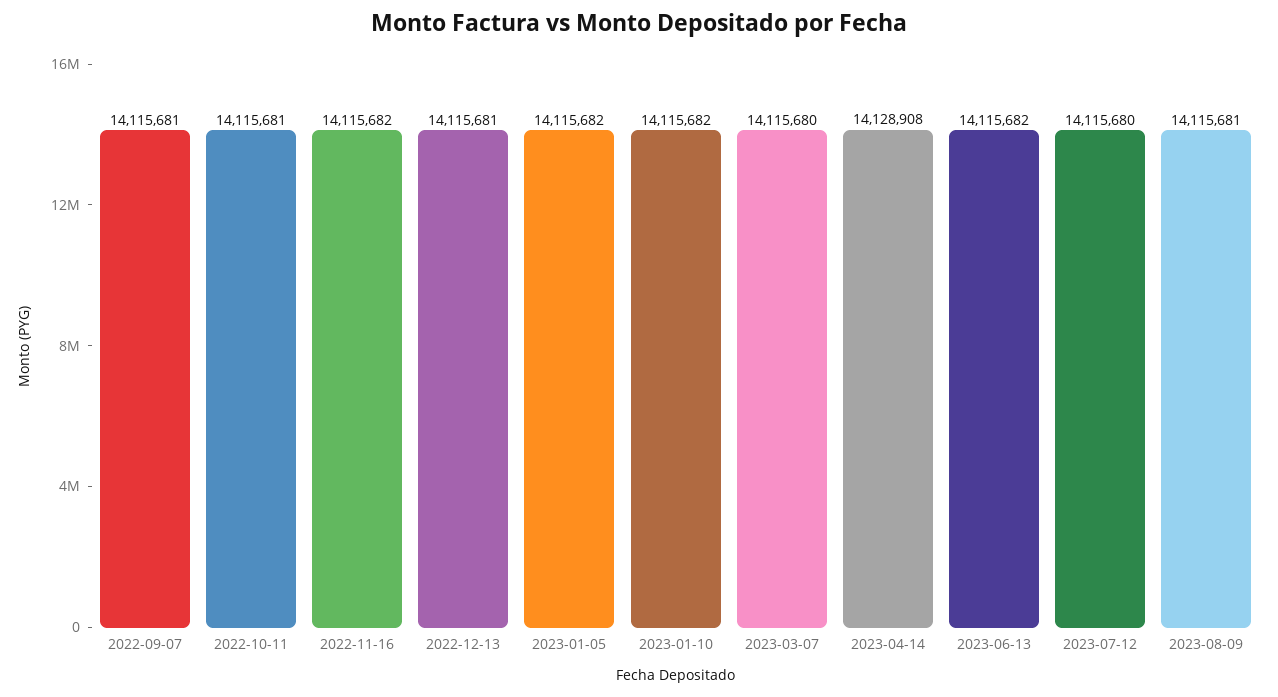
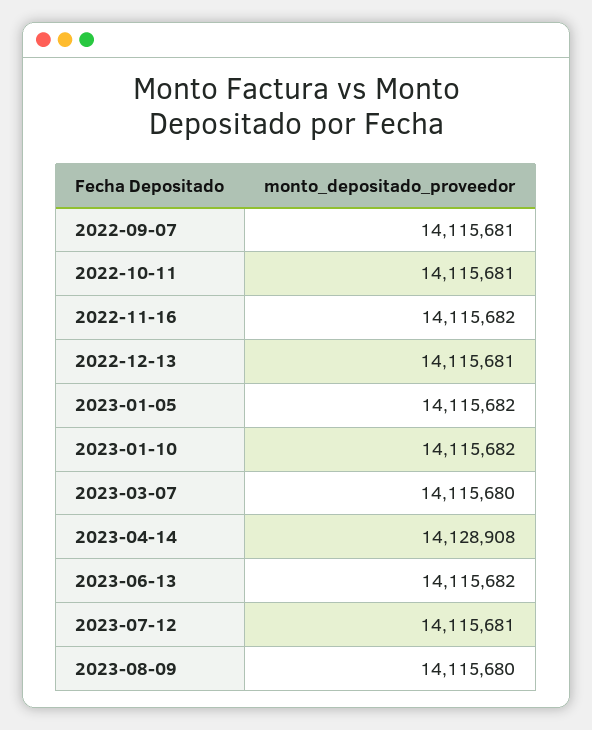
  {
    "2022-09-07": 14115681,
    "2022-10-11": 14115681,
    "2022-11-16": 14115682,
    "2022-12-13": 14115681,
    "2023-01-05": 14115682,
    "2023-01-10": 14115682,
    "2023-03-07": 14115680,
    "2023-04-14": 14128908,
    "2023-06-13": 14115682,
-   "2023-07-12": 14115680,
+   "2023-07-12": 14115681,
-   "2023-08-09": 14115681
+   "2023-08-09": 14115680
  }

